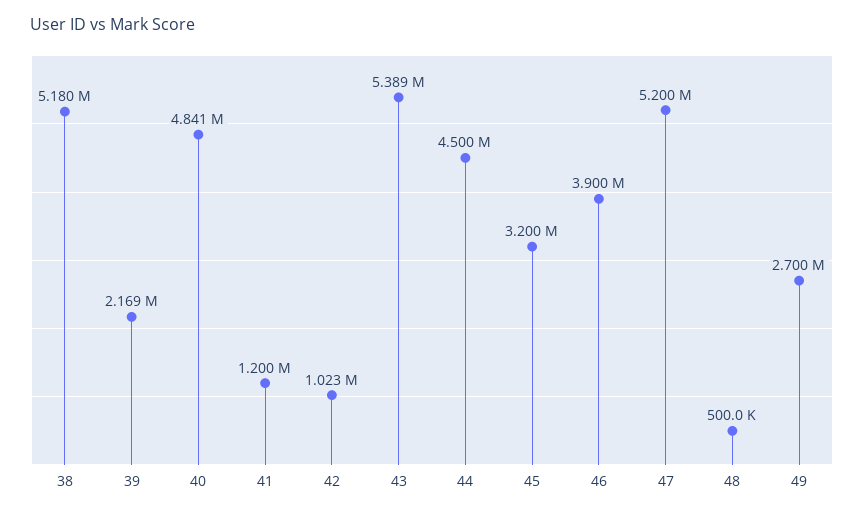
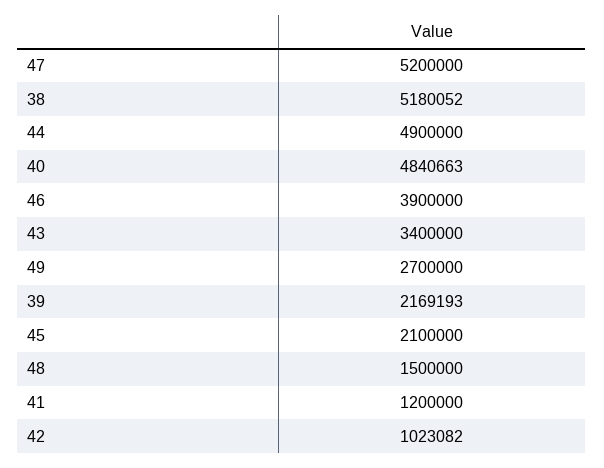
  {
    "38": 5180052,
    "39": 2169193,
    "40": 4840663,
    "41": 1200000,
    "42": 1023082,
-   "43": 5389000,
+   "43": 3400000,
-   "44": 4500000,
+   "44": 4900000,
-   "45": 3200000,
+   "45": 2100000,
    "46": 3900000,
    "47": 5200000,
-   "48": 500000,
+   "48": 1500000,
    "49": 2700000
  }

